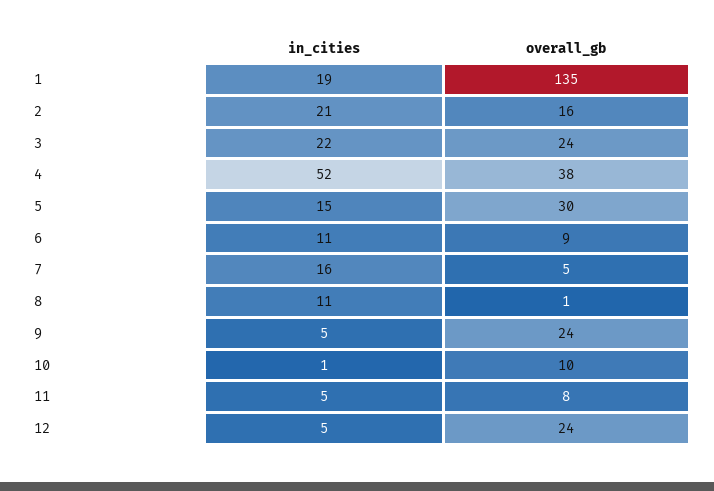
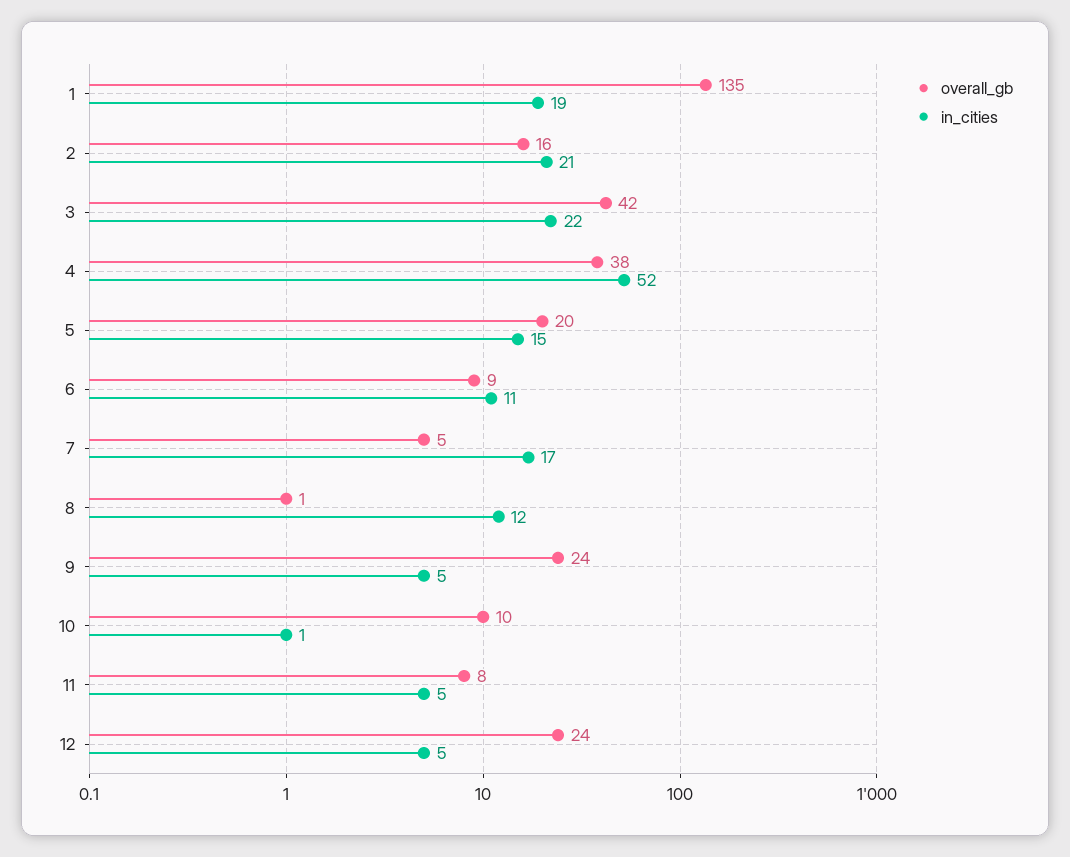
  {
    "in_cities": {
      "1": 19,
      "2": 21,
      "3": 22,
      "4": 52,
      "5": 15,
      "6": 11,
-     "7": 16,
+     "7": 17,
-     "8": 11,
+     "8": 12,
      "9": 5,
      "10": 1,
      "11": 5,
      "12": 5
    },
    "overall_gb": {
      "1": 135,
      "2": 16,
-     "3": 24,
+     "3": 42,
      "4": 38,
-     "5": 30,
+     "5": 20,
      "6": 9,
      "7": 5,
      "8": 1,
      "9": 24,
      "10": 10,
      "11": 8,
      "12": 24
    }
  }

